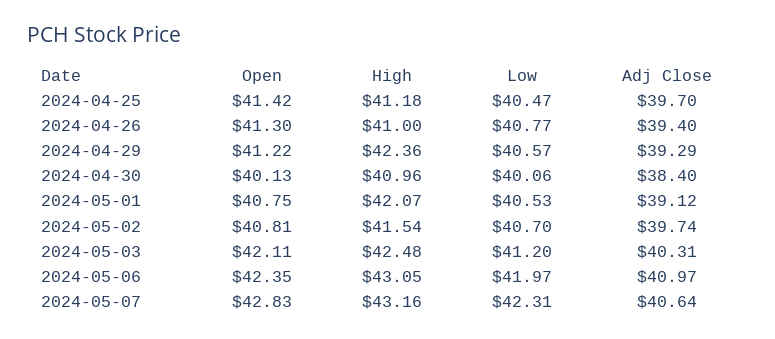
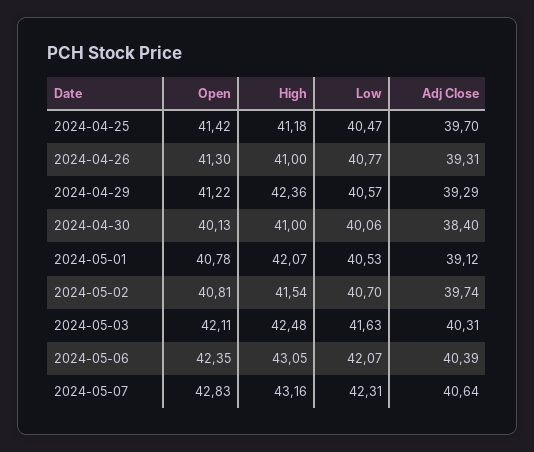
  {
    "Open": {
      "2024-04-25": 41.42,
      "2024-04-26": 41.3,
      "2024-04-29": 41.22,
      "2024-04-30": 40.13,
-     "2024-05-01": 40.75,
+     "2024-05-01": 40.78,
      "2024-05-02": 40.81,
      "2024-05-03": 42.11,
      "2024-05-06": 42.35,
      "2024-05-07": 42.83
    },
    "High": {
      "2024-04-25": 41.18,
      "2024-04-26": 41,
      "2024-04-29": 42.36,
-     "2024-04-30": 40.96,
+     "2024-04-30": 41,
      "2024-05-01": 42.07,
      "2024-05-02": 41.54,
      "2024-05-03": 42.48,
      "2024-05-06": 43.05,
      "2024-05-07": 43.16
    },
    "Low": {
      "2024-04-25": 40.47,
      "2024-04-26": 40.77,
      "2024-04-29": 40.57,
      "2024-04-30": 40.06,
      "2024-05-01": 40.53,
      "2024-05-02": 40.7,
-     "2024-05-03": 41.2,
+     "2024-05-03": 41.63,
-     "2024-05-06": 41.97,
+     "2024-05-06": 42.07,
      "2024-05-07": 42.31
    },
    "Adj Close": {
      "2024-04-25": 39.7,
-     "2024-04-26": 39.4,
+     "2024-04-26": 39.31,
      "2024-04-29": 39.29,
      "2024-04-30": 38.4,
      "2024-05-01": 39.12,
      "2024-05-02": 39.74,
      "2024-05-03": 40.31,
-     "2024-05-06": 40.97,
+     "2024-05-06": 40.39,
      "2024-05-07": 40.64
    }
  }

